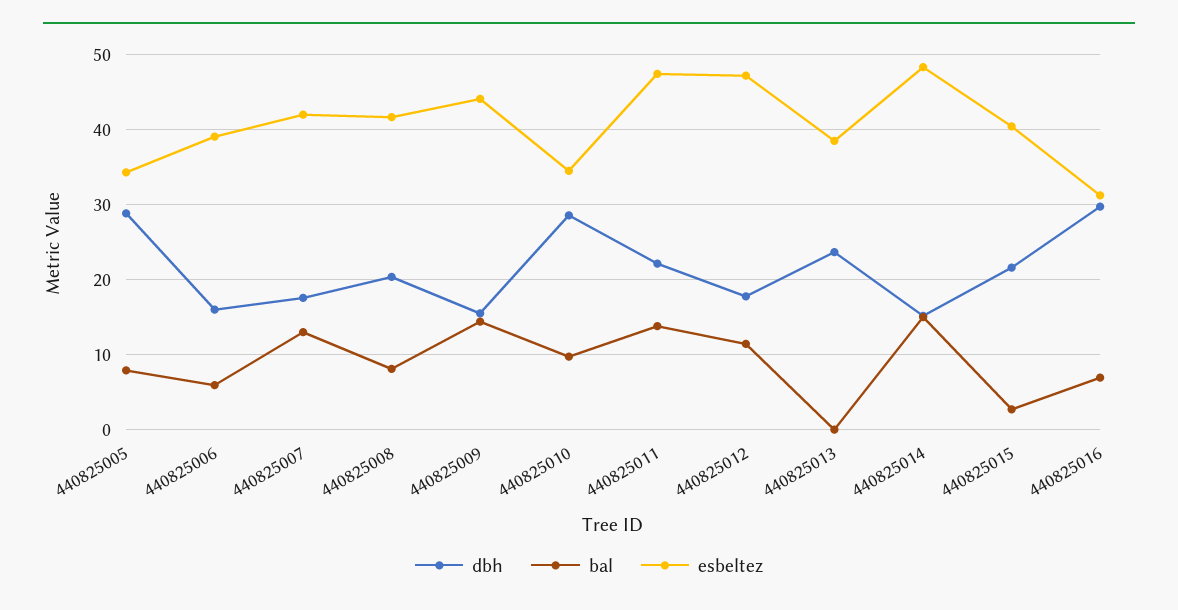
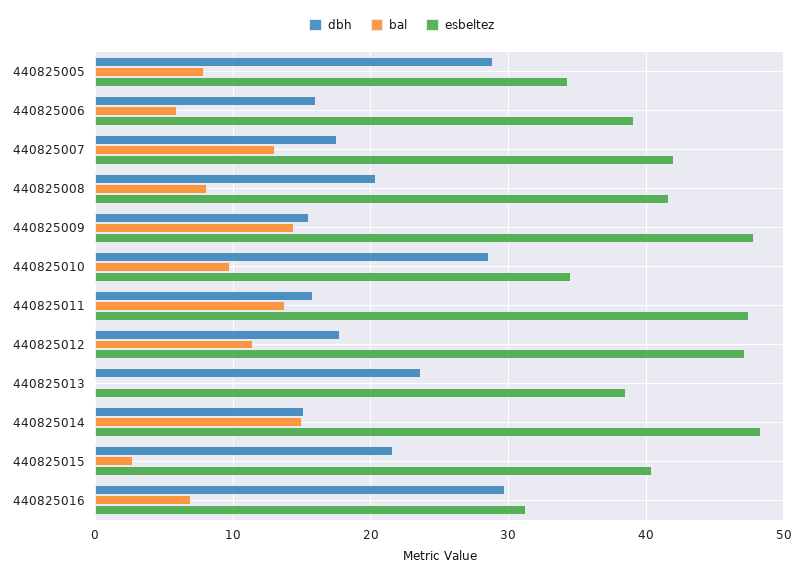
  {
    "dbh": {
      "440825005": 29,
      "440825006": 16,
      "440825007": 18,
      "440825008": 20,
      "440825009": 16,
      "440825010": 29,
-     "440825011": 22,
+     "440825011": 16,
      "440825012": 18,
      "440825013": 24,
      "440825014": 15,
      "440825015": 22,
      "440825016": 30
    },
    "bal": {
      "440825005": 8,
      "440825006": 6,
      "440825007": 13,
      "440825008": 8,
      "440825009": 14,
      "440825010": 10,
      "440825011": 14,
      "440825012": 11,
      "440825013": 0,
      "440825014": 15,
      "440825015": 3,
      "440825016": 7
    },
    "esbeltez": {
      "440825005": 34,
      "440825006": 39,
      "440825007": 42,
      "440825008": 42,
-     "440825009": 44,
+     "440825009": 48,
      "440825010": 35,
      "440825011": 47,
      "440825012": 47,
      "440825013": 39,
      "440825014": 48,
      "440825015": 40,
      "440825016": 31
    }
  }

